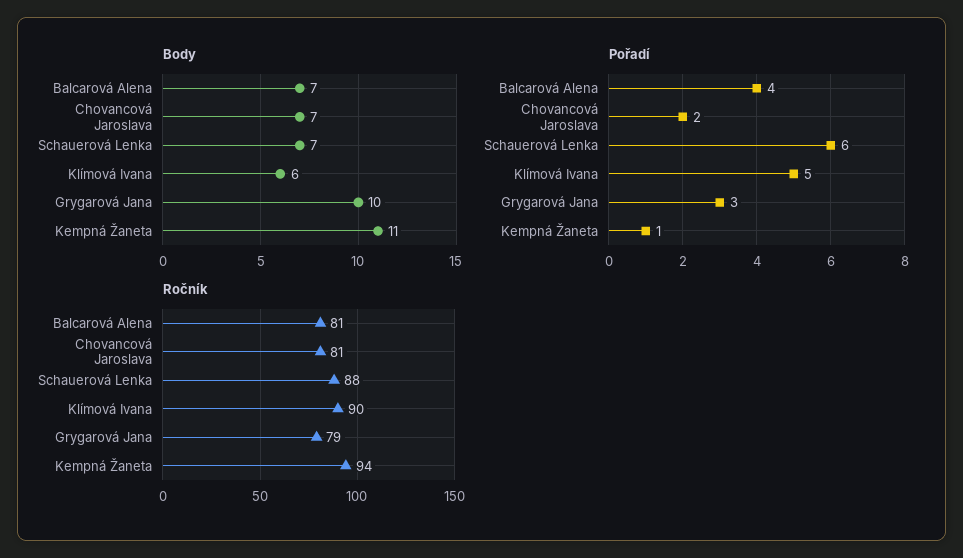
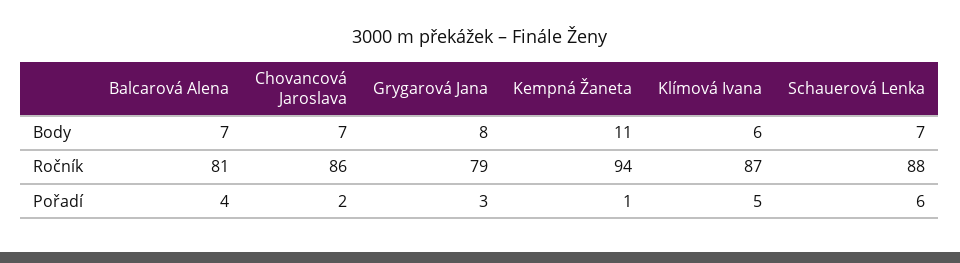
  {
    "Body": {
      "Balcarová Alena": 7,
      "Chovancová Jaroslava": 7,
      "Schauerová Lenka": 7,
      "Klímová Ivana": 6,
-     "Grygarová Jana": 10,
+     "Grygarová Jana": 8,
      "Kempná Žaneta": 11
    },
    "Pořadí": {
      "Balcarová Alena": 4,
      "Chovancová Jaroslava": 2,
      "Schauerová Lenka": 6,
      "Klímová Ivana": 5,
      "Grygarová Jana": 3,
      "Kempná Žaneta": 1
    },
    "Ročník": {
      "Balcarová Alena": 81,
-     "Chovancová Jaroslava": 81,
+     "Chovancová Jaroslava": 86,
      "Schauerová Lenka": 88,
-     "Klímová Ivana": 90,
+     "Klímová Ivana": 87,
      "Grygarová Jana": 79,
      "Kempná Žaneta": 94
    }
  }

